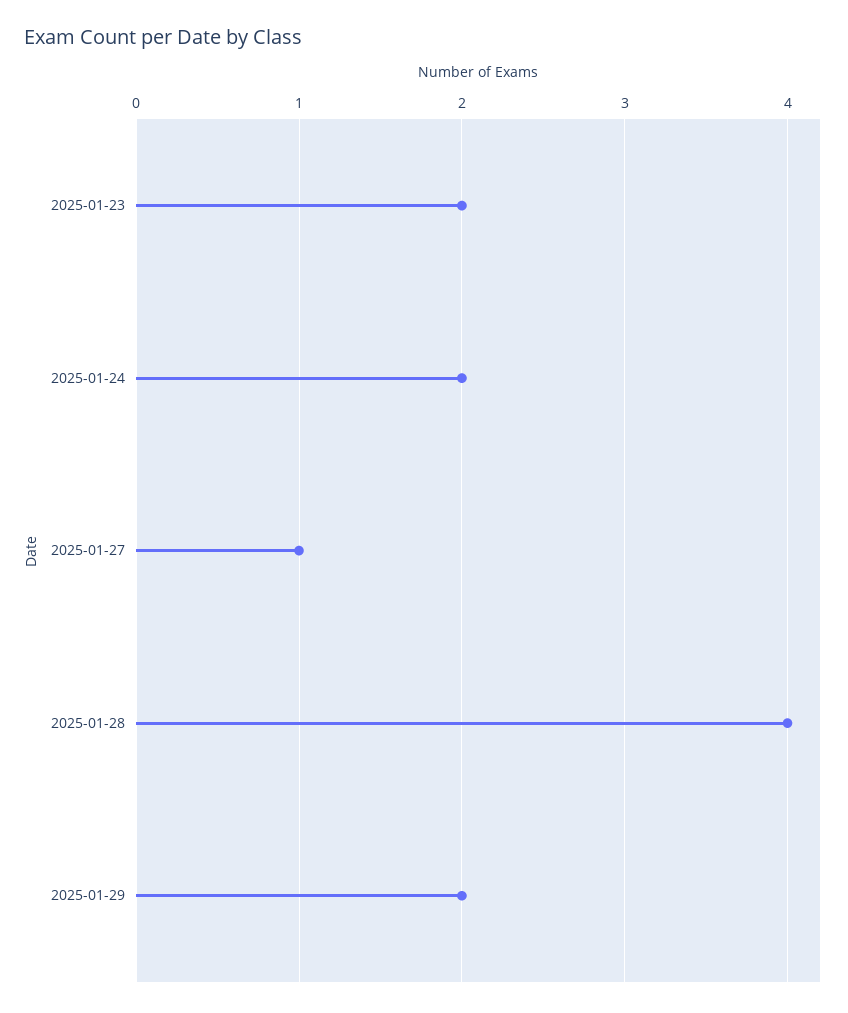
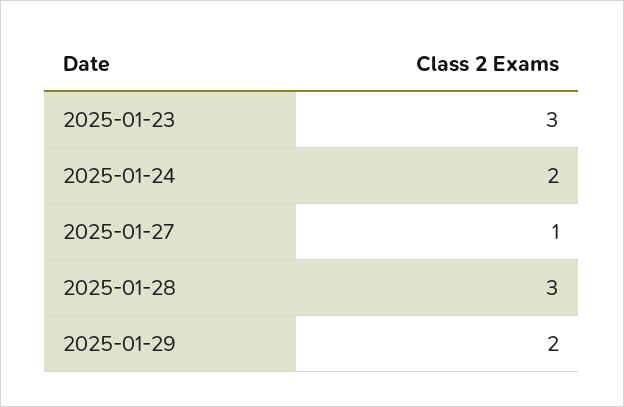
  {
-   "2025-01-23": 2,
+   "2025-01-23": 3,
    "2025-01-24": 2,
    "2025-01-27": 1,
-   "2025-01-28": 4,
+   "2025-01-28": 3,
    "2025-01-29": 2
  }

